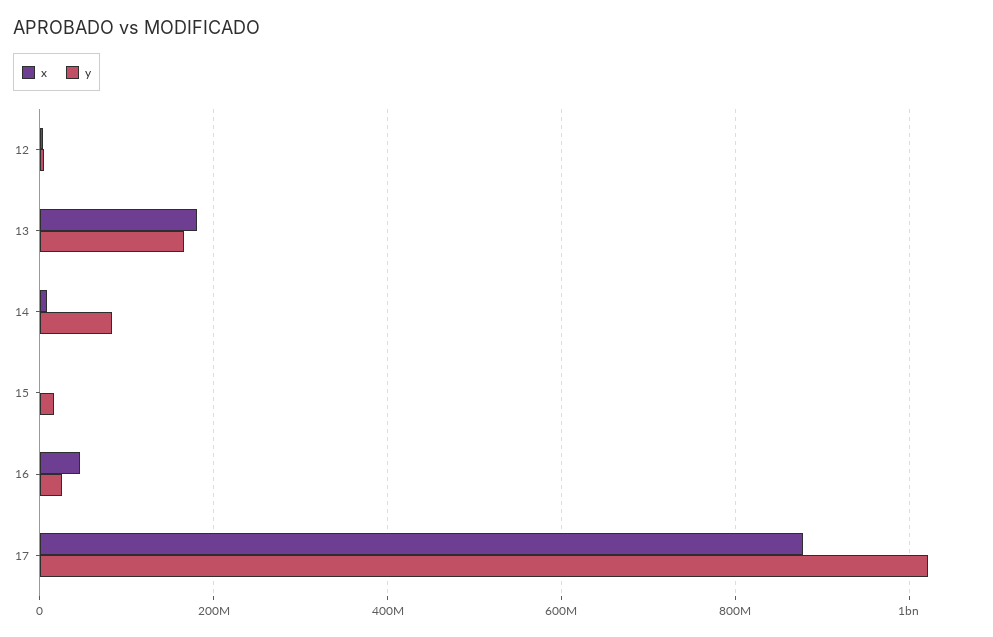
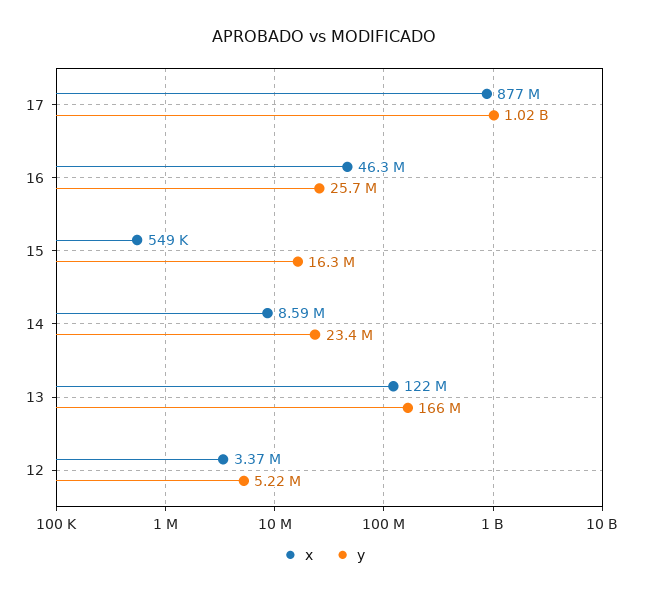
  {
    "x": {
      "12": 3370000,
-     "13": 180000000,
+     "13": 122000000,
      "14": 8590000,
      "15": 549000,
      "16": 46300000,
      "17": 877000000
    },
    "y": {
      "12": 5220000,
      "13": 166000000,
-     "14": 80000000,
+     "14": 23400000,
      "15": 16300000,
      "16": 25700000,
      "17": 1020000000
    }
  }

